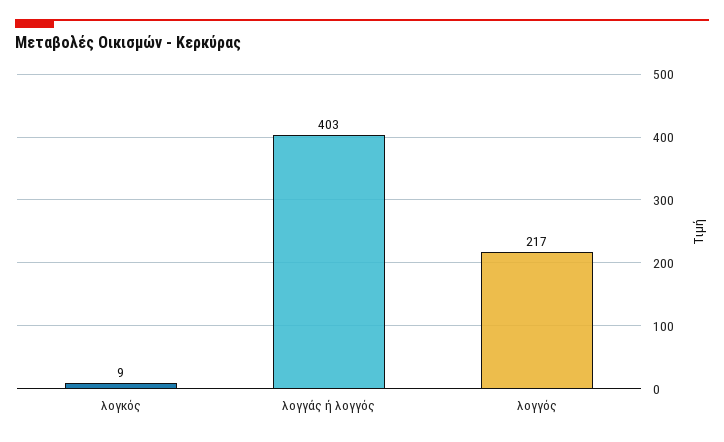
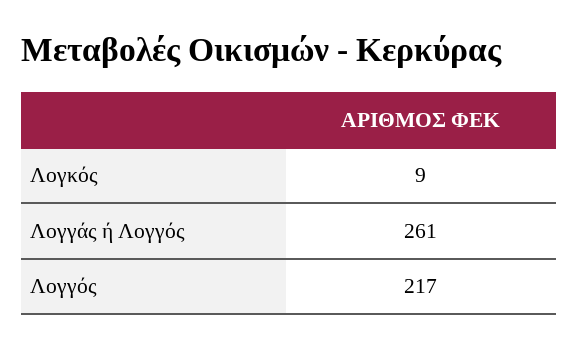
  {
    "λογκός": 9,
-   "λογγάς ή λογγός": 403,
+   "λογγάς ή λογγός": 261,
    "λογγός": 217
  }

